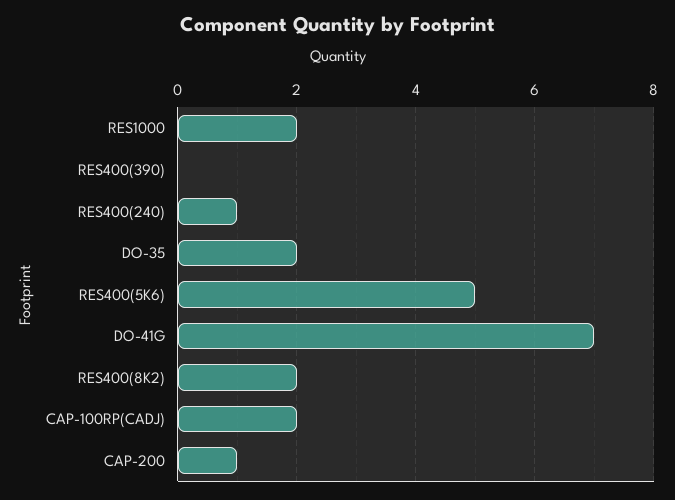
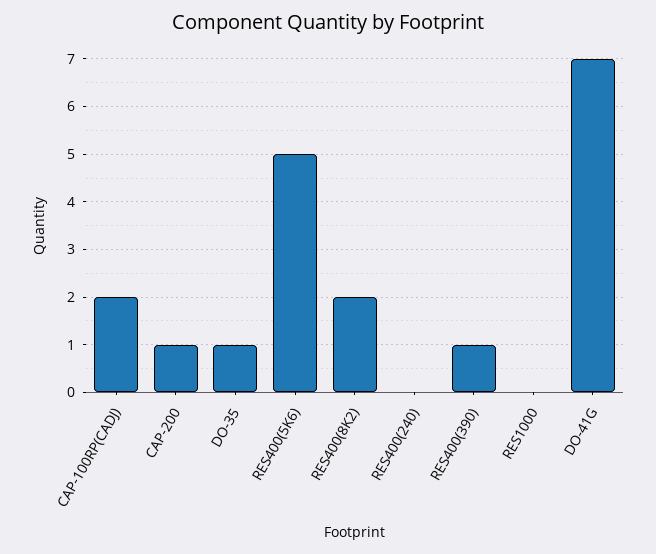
  {
-   "RES1000": 2,
+   "RES1000": 0,
-   "RES400(390)": 0,
+   "RES400(390)": 1,
-   "RES400(240)": 1,
+   "RES400(240)": 0,
-   "DO-35": 2,
+   "DO-35": 1,
    "RES400(5K6)": 5,
    "DO-41G": 7,
    "RES400(8K2)": 2,
    "CAP-100RP(CADJ)": 2,
    "CAP-200": 1
  }

